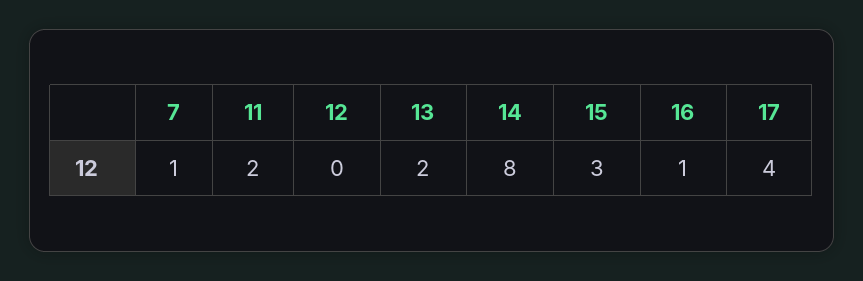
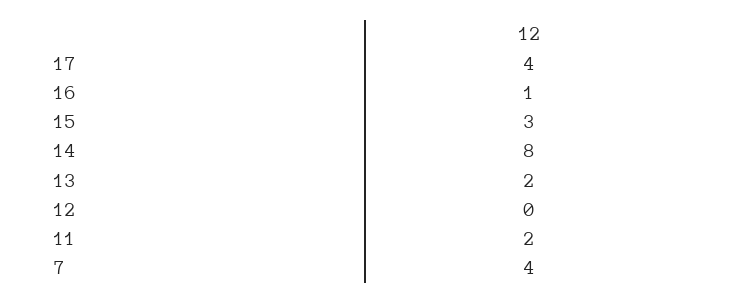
  {
-   "7": 1,
+   "7": 4,
    "11": 2,
    "12": 0,
    "13": 2,
    "14": 8,
    "15": 3,
    "16": 1,
    "17": 4
  }

